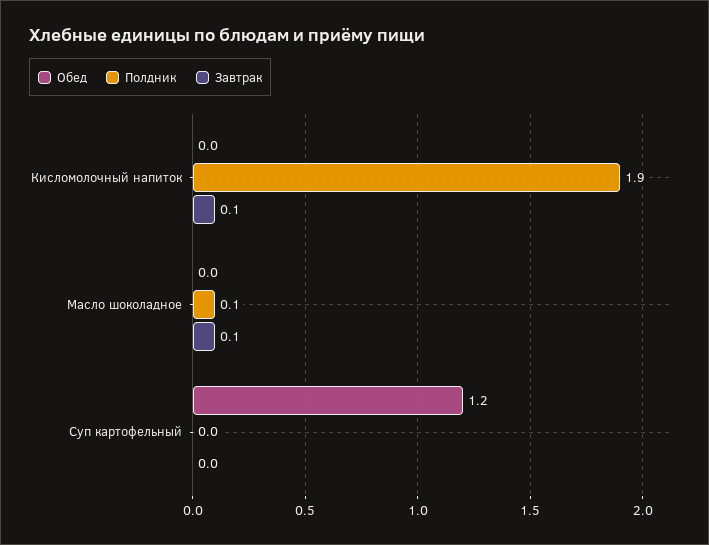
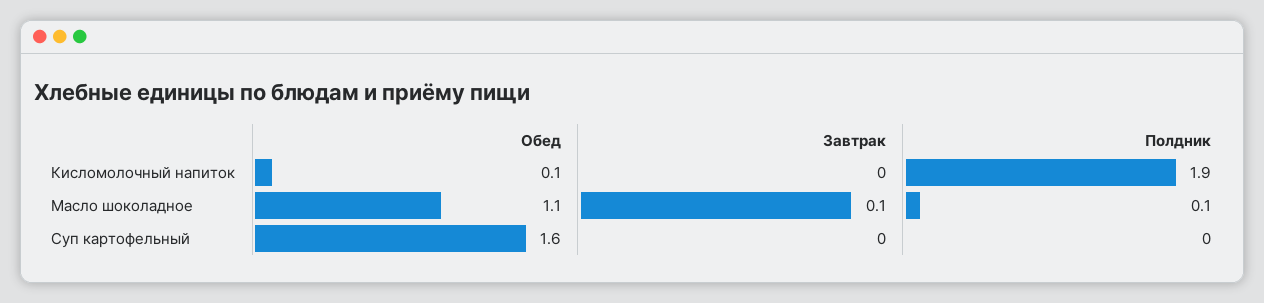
  {
    "Обед": {
-     "Кисломолочный напиток": 0,
+     "Кисломолочный напиток": 0.1,
-     "Масло шоколадное": 0,
+     "Масло шоколадное": 1.1,
-     "Суп картофельный": 1.2
+     "Суп картофельный": 1.6
    },
    "Полдник": {
      "Кисломолочный напиток": 1.9,
      "Масло шоколадное": 0.1,
      "Суп картофельный": 0
    },
    "Завтрак": {
-     "Кисломолочный напиток": 0.1,
+     "Кисломолочный напиток": 0,
      "Масло шоколадное": 0.1,
      "Суп картофельный": 0
    }
  }

